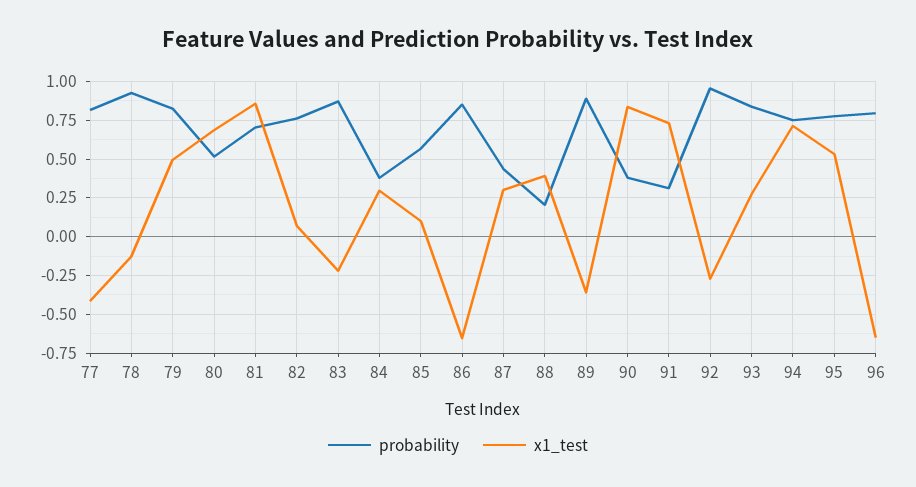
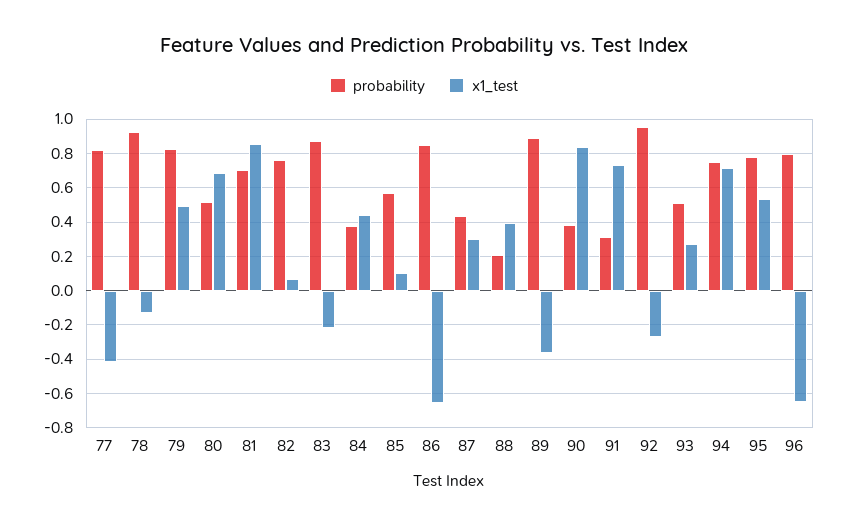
  {
    "probability": {
      "77": 0.8,
      "78": 0.95,
      "79": 0.85,
      "80": 0.5,
      "81": 0.7,
      "82": 0.75,
      "83": 0.85,
      "84": 0.4,
      "85": 0.55,
      "86": 0.85,
      "87": 0.45,
      "88": 0.2,
      "89": 0.9,
      "90": 0.4,
      "91": 0.3,
      "92": 0.95,
-     "93": 0.85,
+     "93": 0.5,
      "94": 0.75,
      "95": 0.8,
      "96": 0.8
    },
    "x1_test": {
      "77": -0.4,
      "78": -0.15,
      "79": 0.5,
      "80": 0.7,
      "81": 0.85,
      "82": 0.05,
      "83": -0.2,
-     "84": 0.3,
+     "84": 0.45,
      "85": 0.1,
      "86": -0.65,
      "87": 0.3,
      "88": 0.4,
      "89": -0.35,
      "90": 0.85,
      "91": 0.75,
      "92": -0.25,
      "93": 0.25,
      "94": 0.7,
      "95": 0.55,
      "96": -0.65
    }
  }

